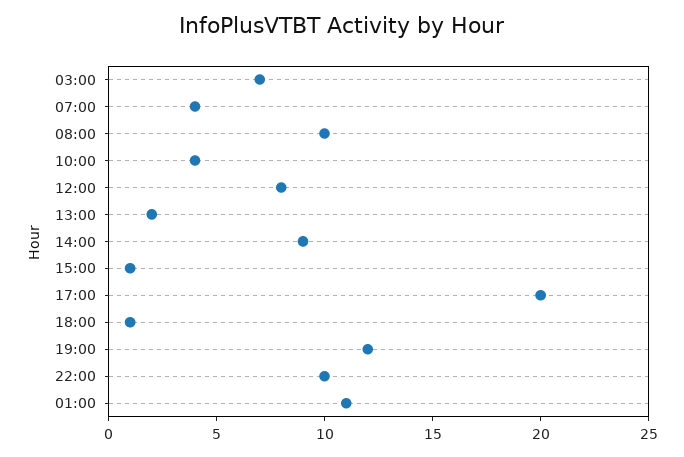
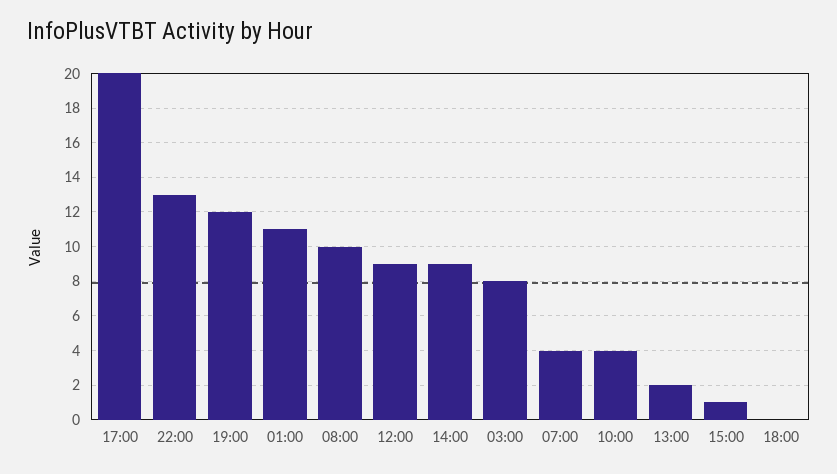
  {
-   "03:00": 7,
+   "03:00": 8,
    "07:00": 4,
    "08:00": 10,
    "10:00": 4,
-   "12:00": 8,
+   "12:00": 9,
    "13:00": 2,
    "14:00": 9,
    "15:00": 1,
    "17:00": 20,
-   "18:00": 1,
+   "18:00": 0,
    "19:00": 12,
-   "22:00": 10,
+   "22:00": 13,
    "01:00": 11
  }

